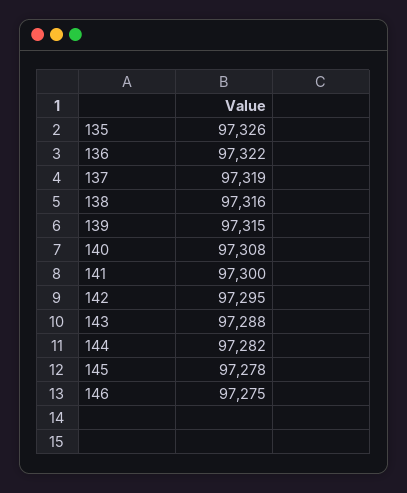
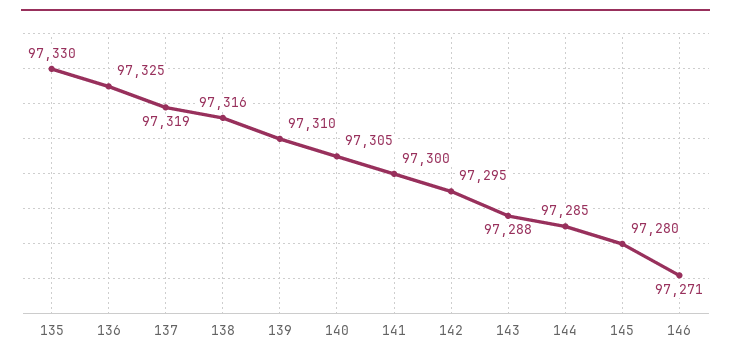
  {
-   "135": 97326,
+   "135": 97330,
-   "136": 97322,
+   "136": 97325,
    "137": 97319,
    "138": 97316,
-   "139": 97315,
+   "139": 97310,
-   "140": 97308,
+   "140": 97305,
    "141": 97300,
    "142": 97295,
    "143": 97288,
-   "144": 97282,
+   "144": 97285,
-   "145": 97278,
+   "145": 97280,
-   "146": 97275
+   "146": 97271
  }

